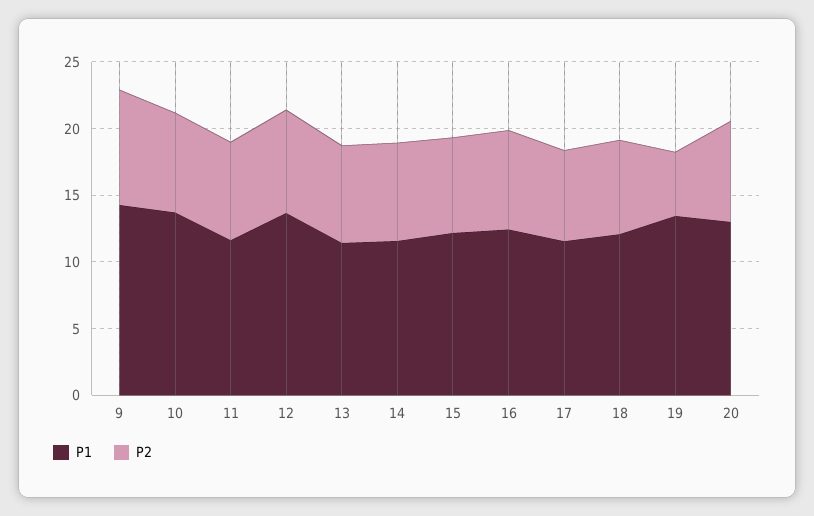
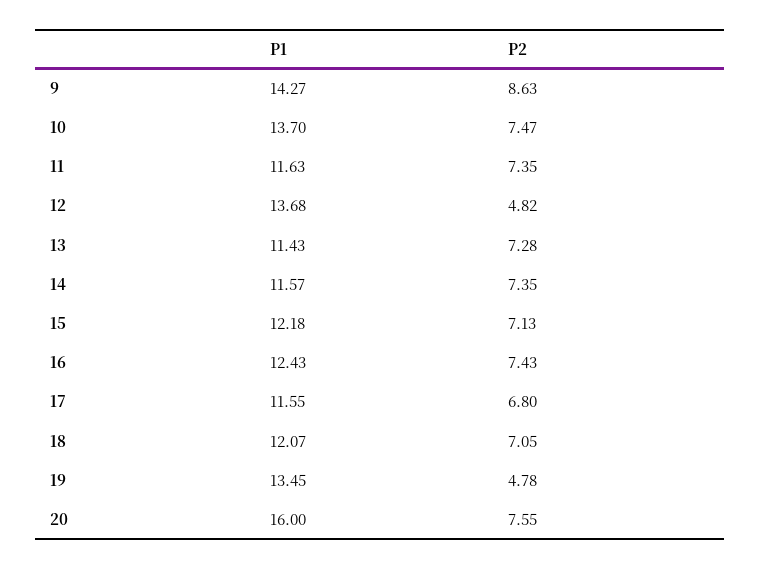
  {
    "P1": {
      "9": 14.27,
      "10": 13.7,
      "11": 11.63,
      "12": 13.68,
      "13": 11.43,
      "14": 11.57,
      "15": 12.18,
      "16": 12.43,
      "17": 11.55,
      "18": 12.07,
      "19": 13.45,
-     "20": 13
+     "20": 16
    },
    "P2": {
      "9": 8.63,
      "10": 7.47,
      "11": 7.35,
-     "12": 8,
+     "12": 4.82,
      "13": 7.28,
      "14": 7.35,
      "15": 7.13,
      "16": 7.43,
      "17": 6.8,
      "18": 7.05,
      "19": 4.78,
      "20": 7.55
    }
  }

